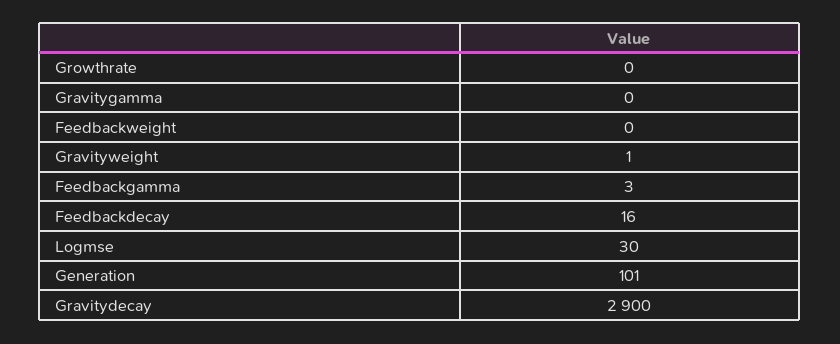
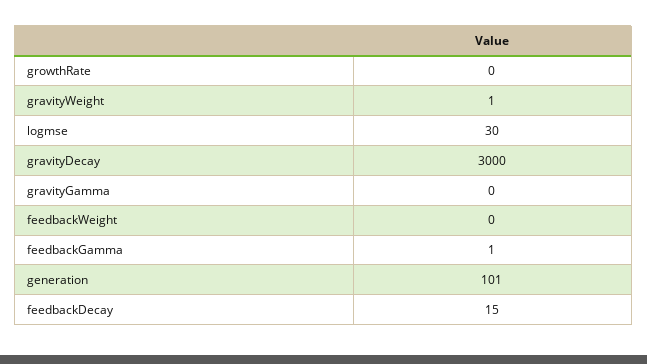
  {
    "Growthrate": 0,
    "Gravitygamma": 0,
    "Feedbackweight": 0,
    "Gravityweight": 1,
-   "Feedbackgamma": 3,
+   "Feedbackgamma": 1,
-   "Feedbackdecay": 16,
+   "Feedbackdecay": 15,
    "Logmse": 30,
    "Generation": 101,
-   "Gravitydecay": 2900
+   "Gravitydecay": 3000
  }

